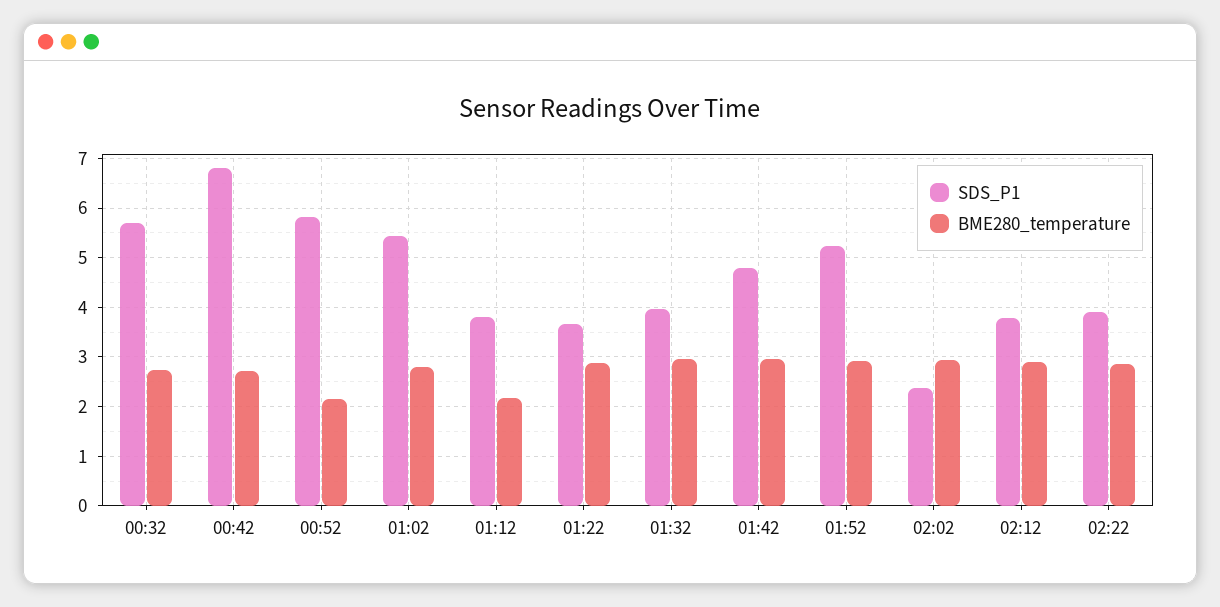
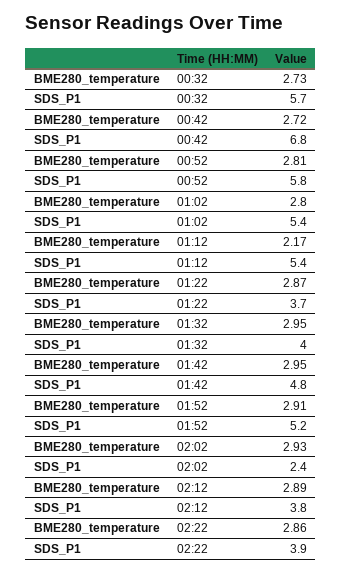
  {
    "SDS_P1": {
      "00:32": 5.7,
      "00:42": 6.8,
      "00:52": 5.8,
      "01:02": 5.4,
-     "01:12": 3.8,
+     "01:12": 5.4,
      "01:22": 3.7,
      "01:32": 4,
      "01:42": 4.8,
      "01:52": 5.2,
      "02:02": 2.4,
      "02:12": 3.8,
      "02:22": 3.9
    },
    "BME280_temperature": {
      "00:32": 2.73,
      "00:42": 2.72,
-     "00:52": 2.2,
+     "00:52": 2.81,
      "01:02": 2.8,
      "01:12": 2.17,
      "01:22": 2.87,
      "01:32": 2.95,
      "01:42": 2.95,
      "01:52": 2.91,
      "02:02": 2.93,
      "02:12": 2.89,
      "02:22": 2.86
    }
  }

